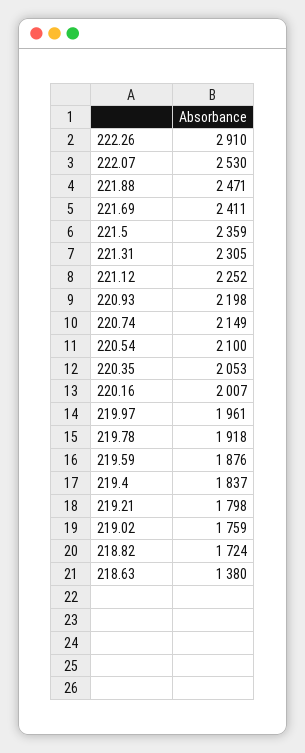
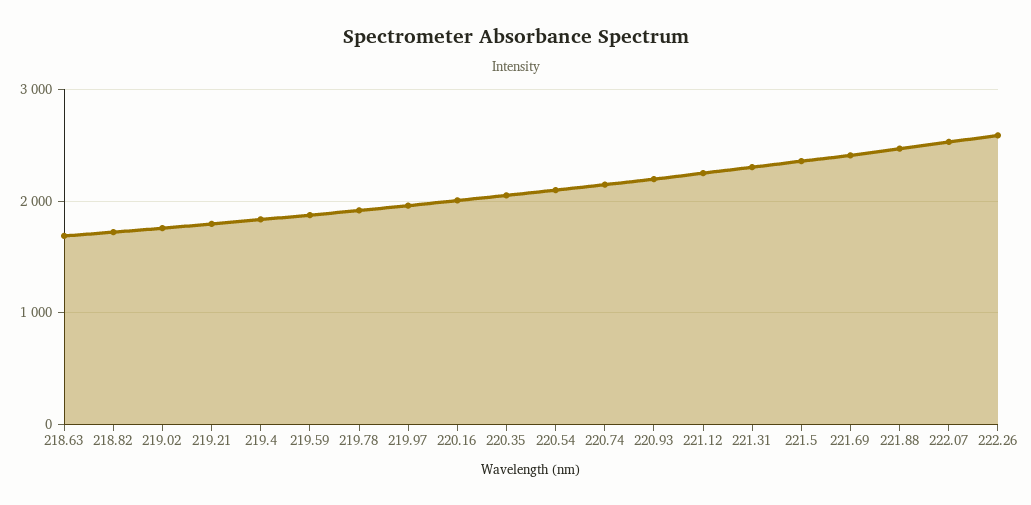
  {
-   "222.26": 2910,
+   "222.26": 2600,
    "222.07": 2530,
    "221.88": 2471,
    "221.69": 2411,
    "221.5": 2359,
    "221.31": 2305,
    "221.12": 2252,
    "220.93": 2198,
    "220.74": 2149,
    "220.54": 2100,
    "220.35": 2053,
    "220.16": 2007,
    "219.97": 1961,
    "219.78": 1918,
    "219.59": 1876,
    "219.4": 1837,
    "219.21": 1798,
    "219.02": 1759,
    "218.82": 1724,
-   "218.63": 1380
+   "218.63": 1700
  }

